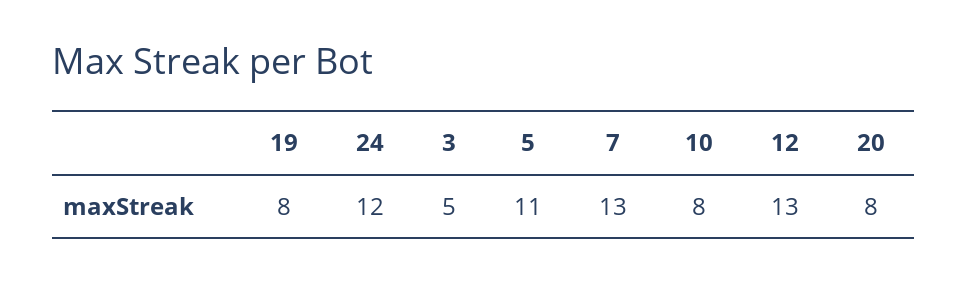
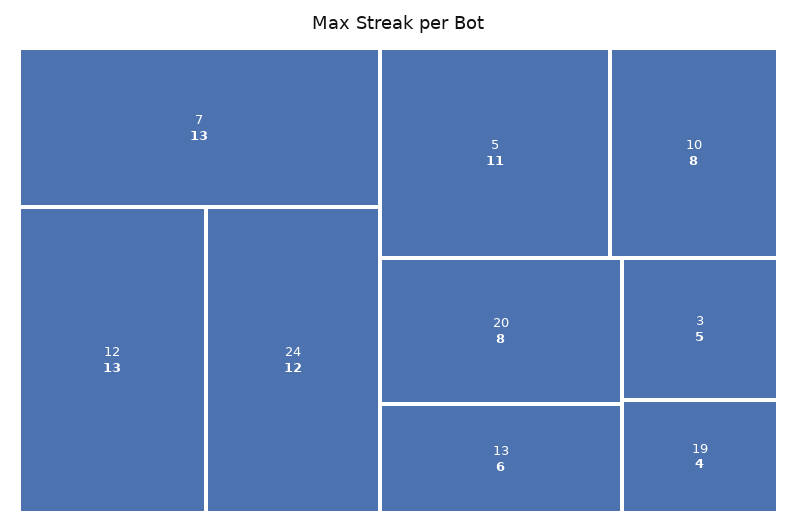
  {
-   "19": 8,
+   "19": 4,
    "24": 12,
    "3": 5,
    "5": 11,
    "7": 13,
    "10": 8,
    "12": 13,
-   "20": 8
+   "20": 8,
+   "13": 6
  }

